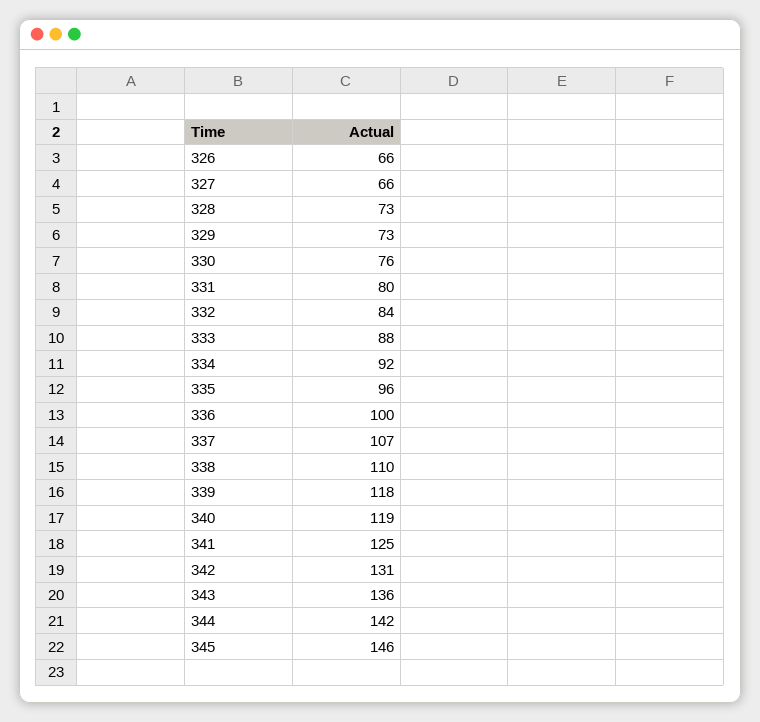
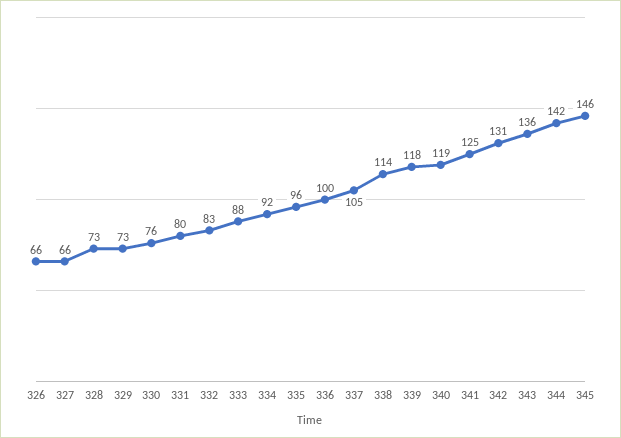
  {
    "326": 66,
    "327": 66,
    "328": 73,
    "329": 73,
    "330": 76,
    "331": 80,
-   "332": 84,
+   "332": 83,
    "333": 88,
    "334": 92,
    "335": 96,
    "336": 100,
-   "337": 107,
+   "337": 105,
-   "338": 110,
+   "338": 114,
    "339": 118,
    "340": 119,
    "341": 125,
    "342": 131,
    "343": 136,
    "344": 142,
    "345": 146
  }

